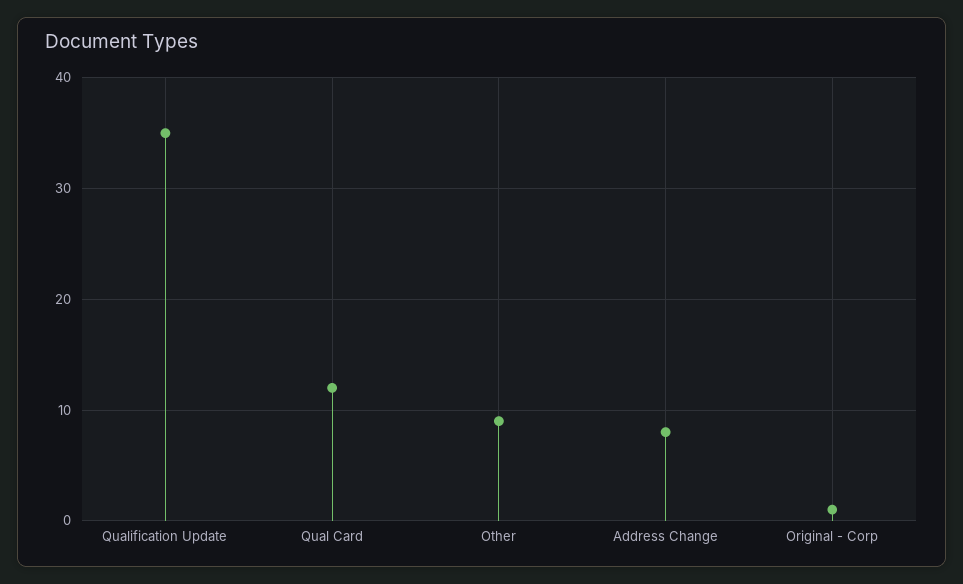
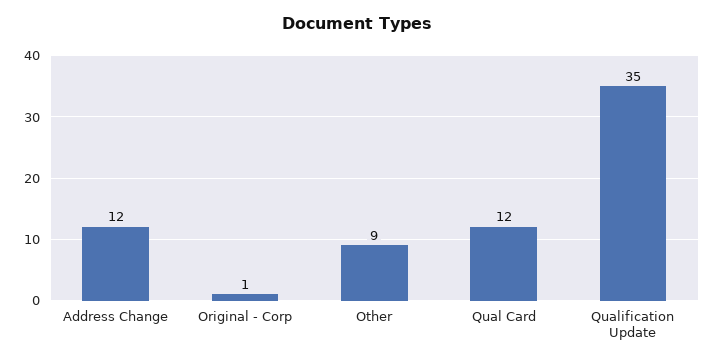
  {
    "Qualification Update": 35,
    "Qual Card": 12,
    "Other": 9,
-   "Address Change": 8,
+   "Address Change": 12,
    "Original - Corp": 1
  }

